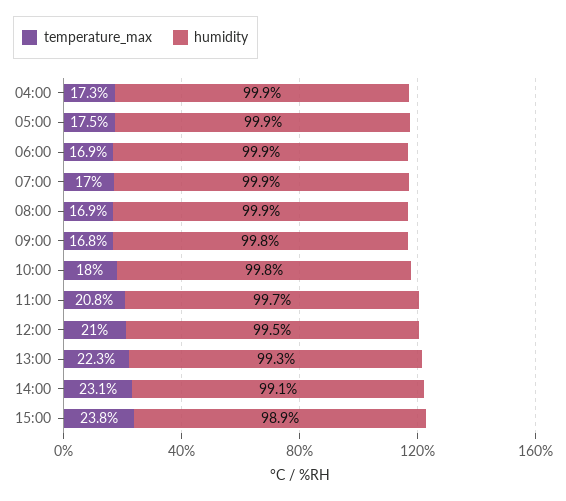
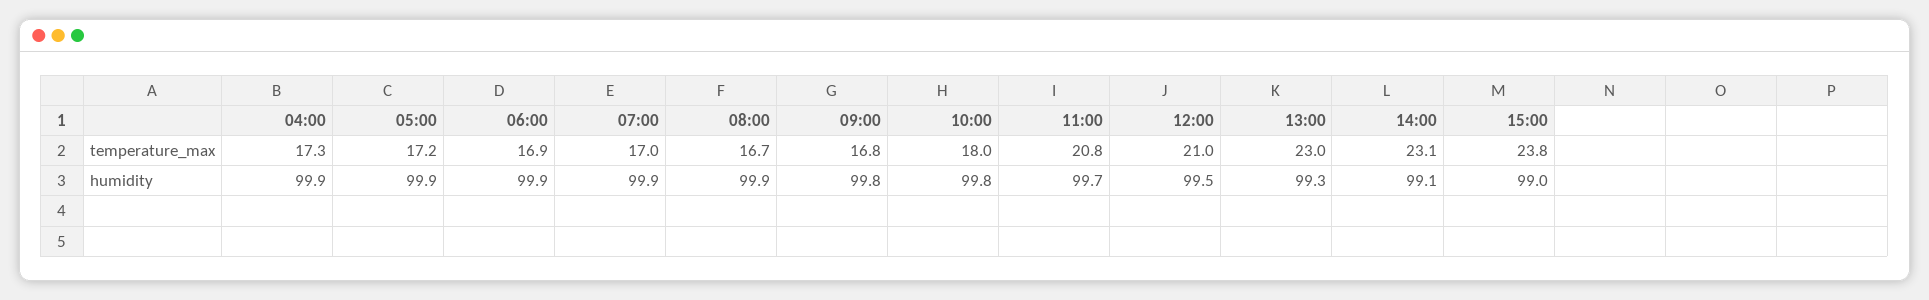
  {
    "temperature_max": {
      "04:00": 17.3,
-     "05:00": 17.5,
+     "05:00": 17.2,
      "06:00": 16.9,
      "07:00": 17,
-     "08:00": 16.9,
+     "08:00": 16.7,
      "09:00": 16.8,
      "10:00": 18,
      "11:00": 20.8,
      "12:00": 21,
-     "13:00": 22.3,
+     "13:00": 23,
      "14:00": 23.1,
      "15:00": 23.8
    },
    "humidity": {
      "04:00": 99.9,
      "05:00": 99.9,
      "06:00": 99.9,
      "07:00": 99.9,
      "08:00": 99.9,
      "09:00": 99.8,
      "10:00": 99.8,
      "11:00": 99.7,
      "12:00": 99.5,
      "13:00": 99.3,
      "14:00": 99.1,
-     "15:00": 98.9
+     "15:00": 99
    }
  }

